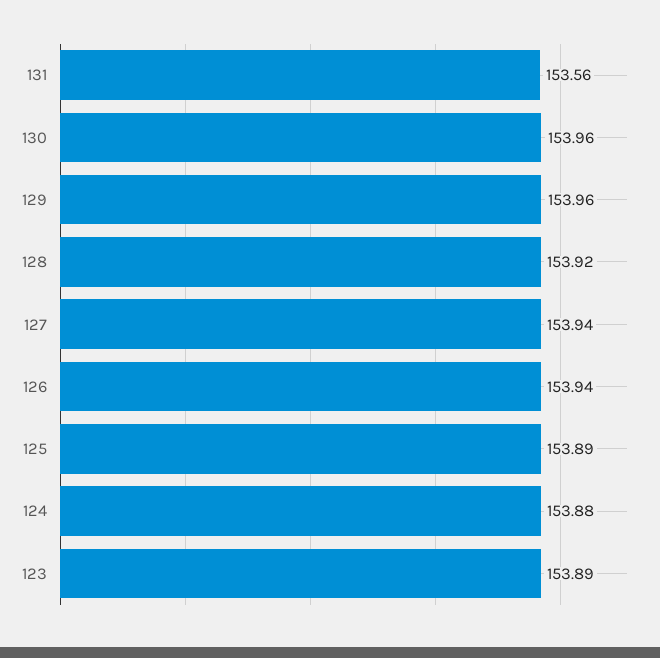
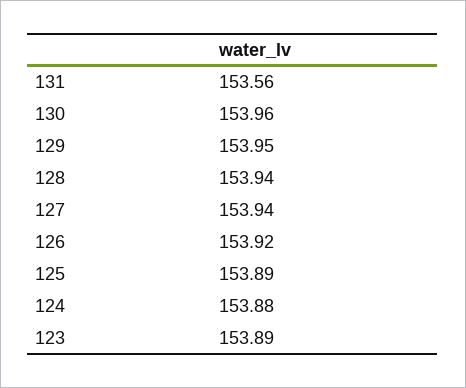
  {
    "131": 153.56,
    "130": 153.96,
-   "129": 153.96,
+   "129": 153.95,
-   "128": 153.92,
+   "128": 153.94,
    "127": 153.94,
-   "126": 153.94,
+   "126": 153.92,
    "125": 153.89,
    "124": 153.88,
    "123": 153.89
  }

